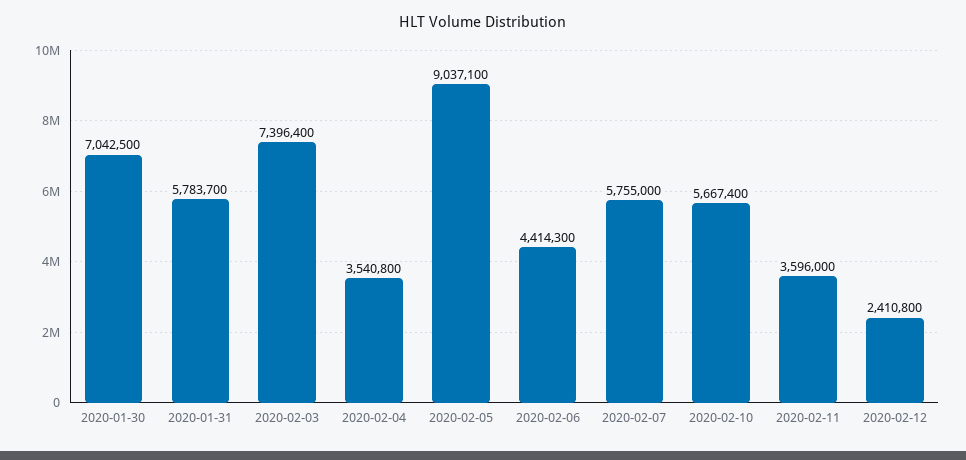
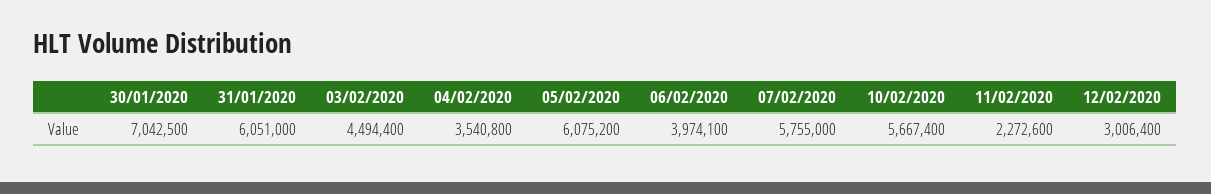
  {
    "2020-01-30": 7042500,
-   "2020-01-31": 5783700,
+   "2020-01-31": 6051000,
-   "2020-02-03": 7396400,
+   "2020-02-03": 4494400,
    "2020-02-04": 3540800,
-   "2020-02-05": 9037100,
+   "2020-02-05": 6075200,
-   "2020-02-06": 4414300,
+   "2020-02-06": 3974100,
    "2020-02-07": 5755000,
    "2020-02-10": 5667400,
-   "2020-02-11": 3596000,
+   "2020-02-11": 2272600,
-   "2020-02-12": 2410800
+   "2020-02-12": 3006400
  }

